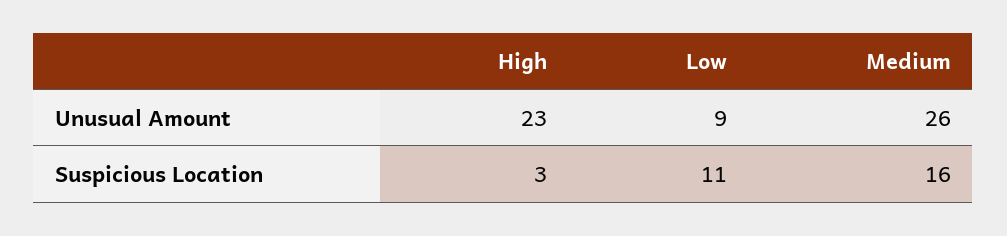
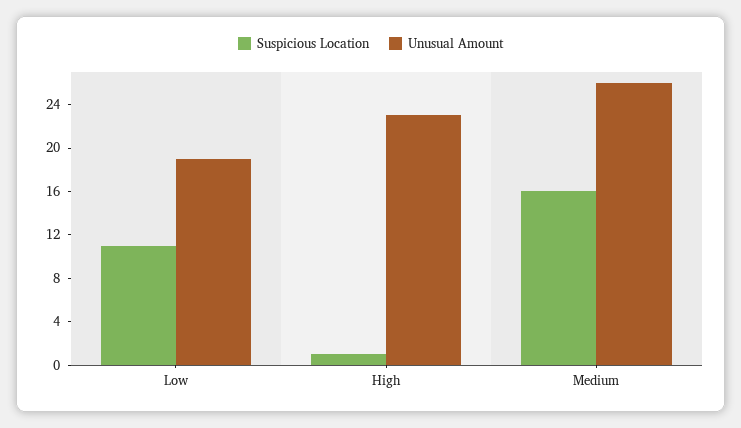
  {
    "Unusual Amount": {
      "High": 23,
-     "Low": 9,
+     "Low": 19,
      "Medium": 26
    },
    "Suspicious Location": {
-     "High": 3,
+     "High": 1,
      "Low": 11,
      "Medium": 16
    }
  }

